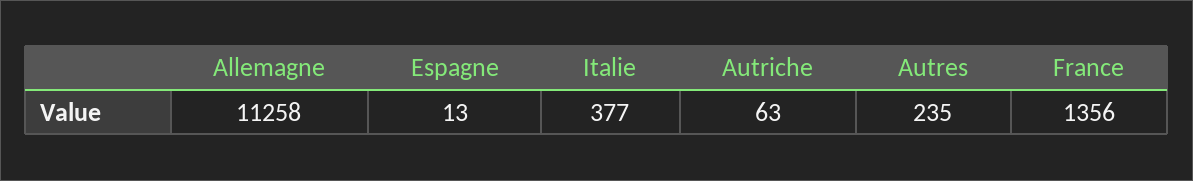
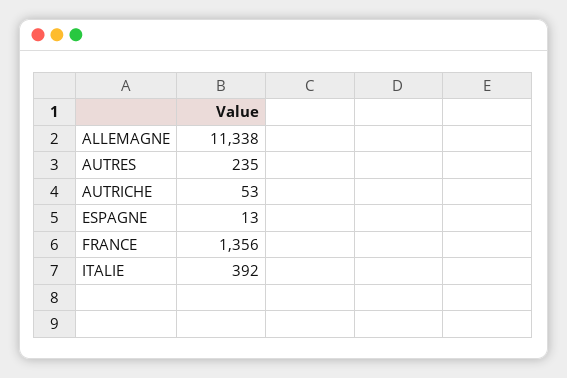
  {
-   "Allemagne": 11258,
+   "Allemagne": 11338,
    "Espagne": 13,
-   "Italie": 377,
+   "Italie": 392,
-   "Autriche": 63,
+   "Autriche": 53,
    "Autres": 235,
    "France": 1356
  }

